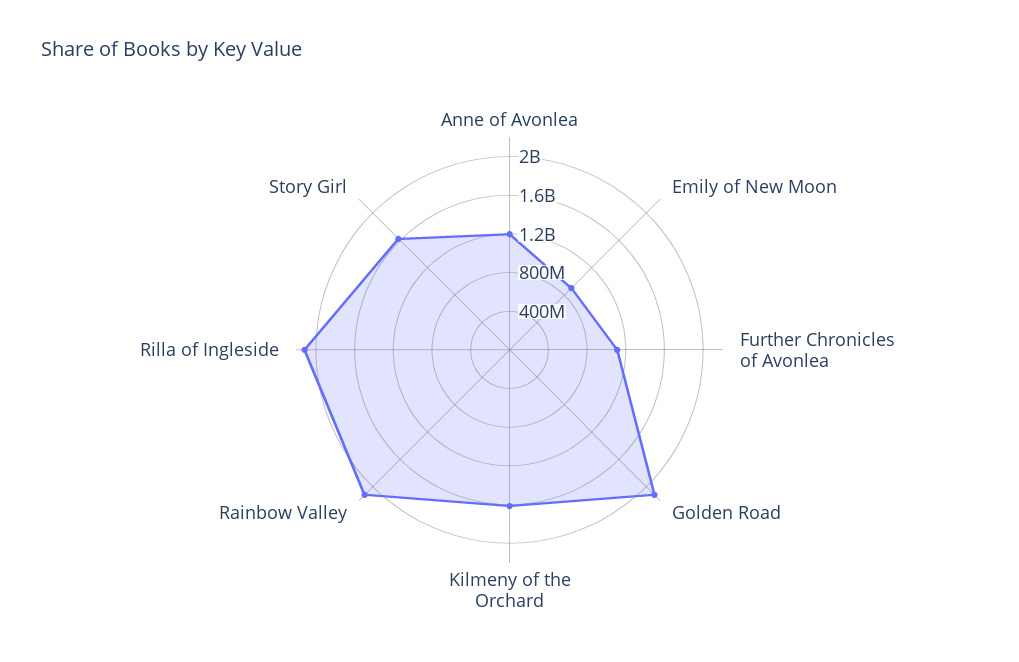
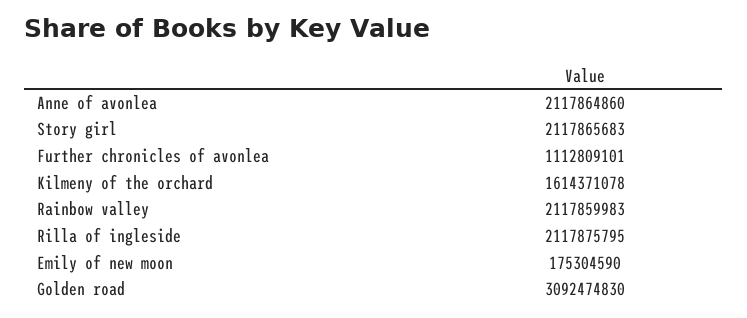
  {
-   "Anne of Avonlea": 1200000000,
+   "Anne of Avonlea": 2117864860,
-   "Emily of New Moon": 900000000,
+   "Emily of New Moon": 175304590,
    "Further Chronicles of Avonlea": 1112809101,
-   "Golden Road": 2100000000,
+   "Golden Road": 3092474830,
    "Kilmeny of the Orchard": 1614371078,
    "Rainbow Valley": 2117859983,
    "Rilla of Ingleside": 2117875795,
-   "Story Girl": 1600000000
+   "Story Girl": 2117865683
  }

